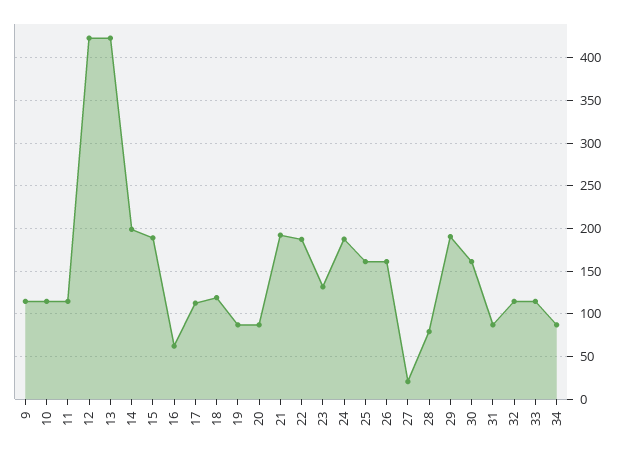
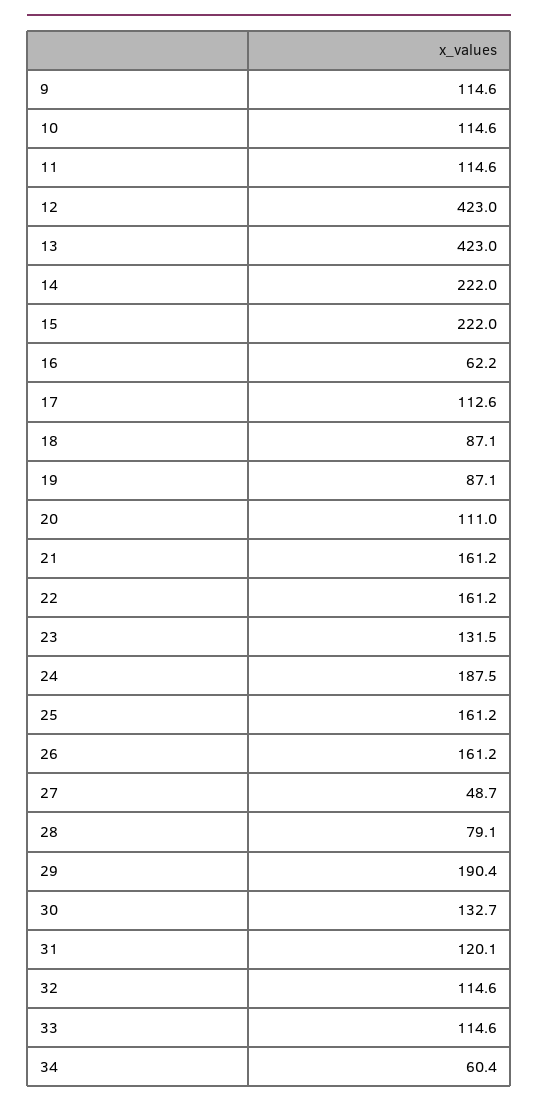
  {
    "9": 114.6,
    "10": 114.6,
    "11": 114.6,
    "12": 423,
    "13": 423,
-   "14": 200,
+   "14": 222,
-   "15": 190,
+   "15": 222,
    "16": 62.2,
    "17": 112.6,
-   "18": 120,
+   "18": 87.1,
    "19": 87.1,
-   "20": 90,
+   "20": 111,
-   "21": 190,
+   "21": 161.2,
-   "22": 190,
+   "22": 161.2,
    "23": 131.5,
    "24": 187.5,
    "25": 161.2,
    "26": 161.2,
-   "27": 20,
+   "27": 48.7,
    "28": 79.1,
    "29": 190.4,
-   "30": 160,
+   "30": 132.7,
-   "31": 90,
+   "31": 120.1,
    "32": 114.6,
    "33": 114.6,
-   "34": 90
+   "34": 60.4
  }

